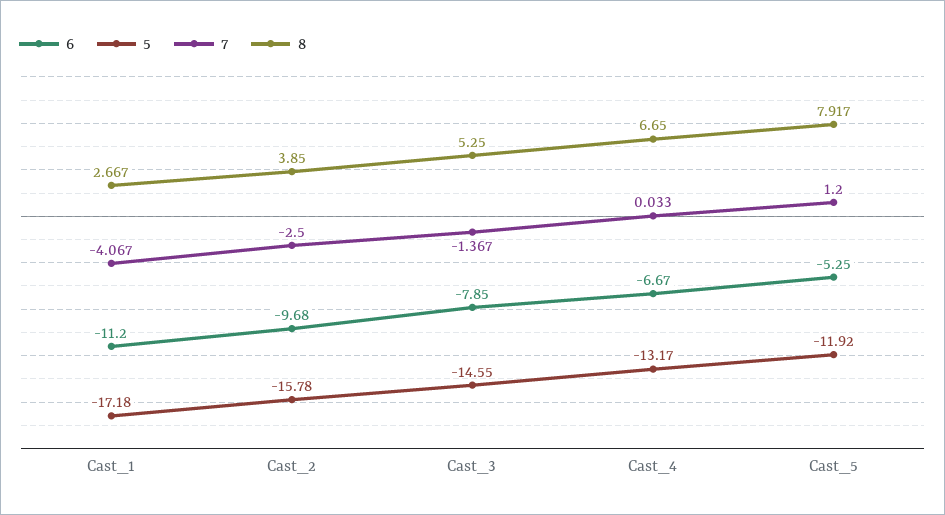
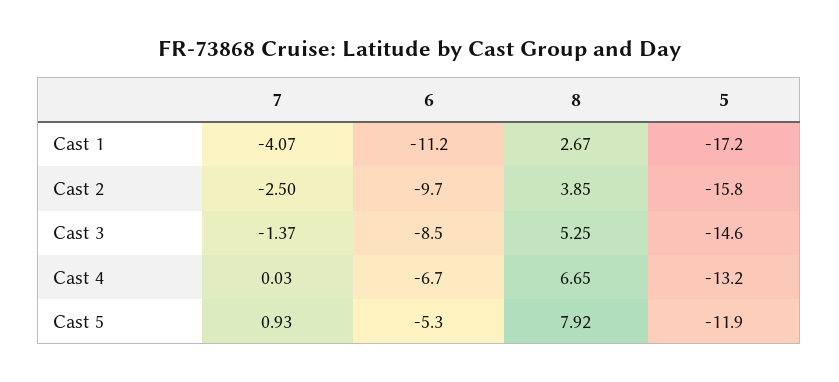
  {
    "6": {
      "Cast_1": -11.2,
      "Cast_2": -9.68,
-     "Cast_3": -7.85,
+     "Cast_3": -8.5,
      "Cast_4": -6.67,
      "Cast_5": -5.25
    },
    "5": {
      "Cast_1": -17.18,
      "Cast_2": -15.78,
      "Cast_3": -14.55,
      "Cast_4": -13.17,
      "Cast_5": -11.92
    },
    "7": {
      "Cast_1": -4.067,
      "Cast_2": -2.5,
      "Cast_3": -1.367,
      "Cast_4": 0.033,
-     "Cast_5": 1.2
+     "Cast_5": 0.93
    },
    "8": {
      "Cast_1": 2.667,
      "Cast_2": 3.85,
      "Cast_3": 5.25,
      "Cast_4": 6.65,
      "Cast_5": 7.917
    }
  }

